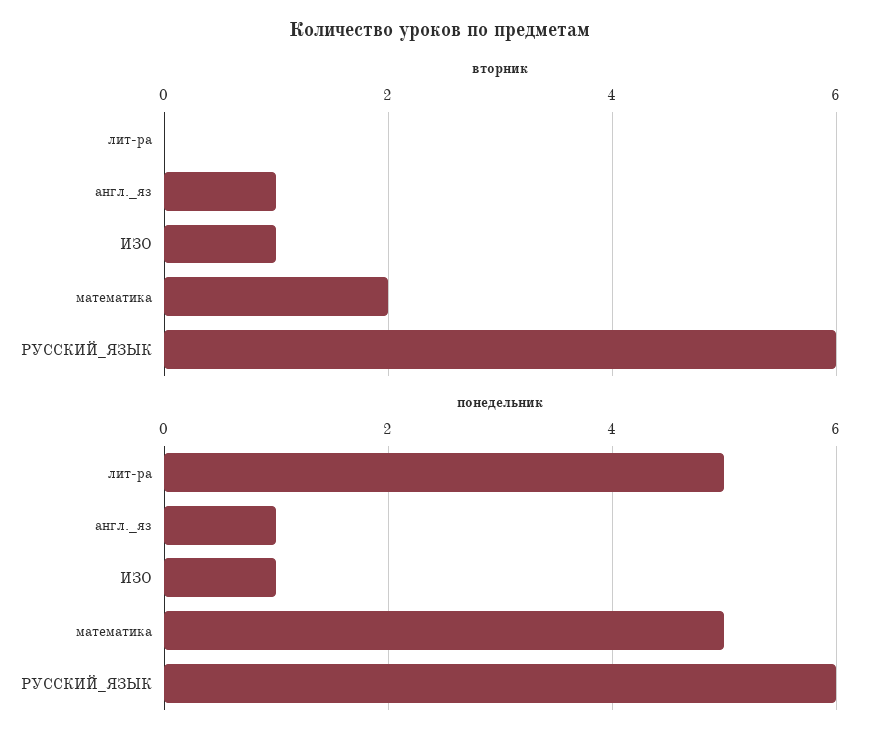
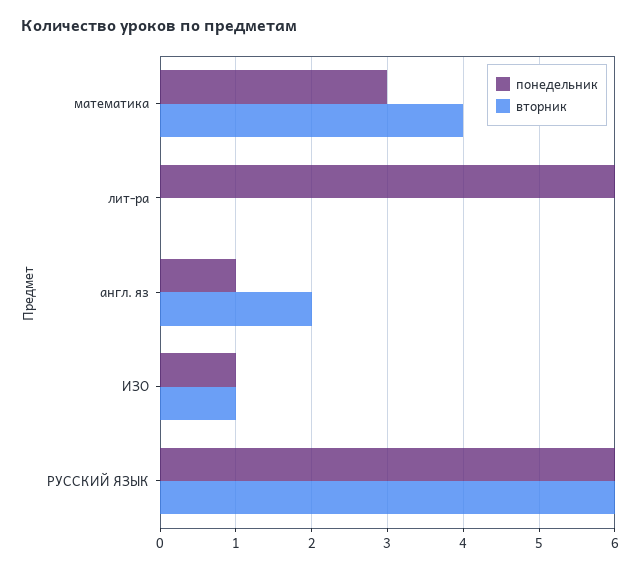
  {
    "вторник": {
      "лит-ра": 0,
-     "англ._яз": 1,
+     "англ._яз": 2,
      "ИЗО": 1,
-     "математика": 2,
+     "математика": 4,
      "РУССКИЙ_ЯЗЫК": 6
    },
    "понедельник": {
-     "лит-ра": 5,
+     "лит-ра": 6,
      "англ._яз": 1,
      "ИЗО": 1,
-     "математика": 5,
+     "математика": 3,
      "РУССКИЙ_ЯЗЫК": 6
    }
  }

